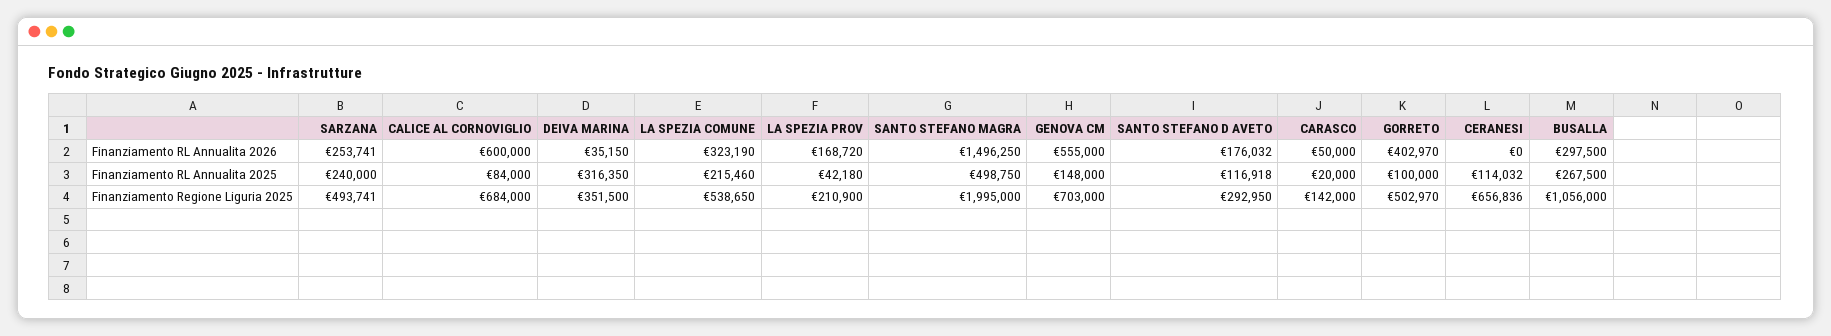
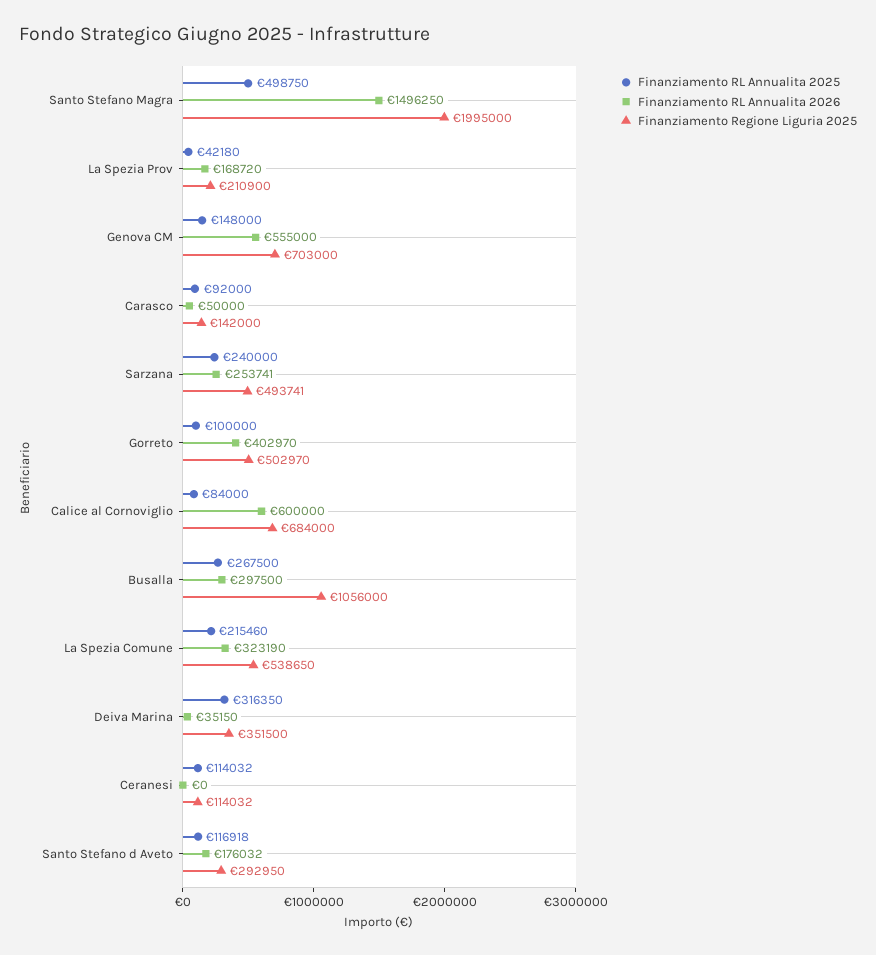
  {
    "Finanziamento RL Annualita 2026": {
      "SARZANA": 253741,
      "CALICE AL CORNOVIGLIO": 600000,
      "DEIVA MARINA": 35150,
      "LA SPEZIA COMUNE": 323190,
      "LA SPEZIA PROV": 168720,
      "SANTO STEFANO MAGRA": 1496250,
      "GENOVA CM": 555000,
      "SANTO STEFANO D AVETO": 176032,
      "CARASCO": 50000,
      "GORRETO": 402970,
      "CERANESI": 0,
      "BUSALLA": 297500
    },
    "Finanziamento RL Annualita 2025": {
      "SARZANA": 240000,
      "CALICE AL CORNOVIGLIO": 84000,
      "DEIVA MARINA": 316350,
      "LA SPEZIA COMUNE": 215460,
      "LA SPEZIA PROV": 42180,
      "SANTO STEFANO MAGRA": 498750,
      "GENOVA CM": 148000,
      "SANTO STEFANO D AVETO": 116918,
-     "CARASCO": 20000,
+     "CARASCO": 92000,
      "GORRETO": 100000,
      "CERANESI": 114032,
      "BUSALLA": 267500
    },
    "Finanziamento Regione Liguria 2025": {
      "SARZANA": 493741,
      "CALICE AL CORNOVIGLIO": 684000,
      "DEIVA MARINA": 351500,
      "LA SPEZIA COMUNE": 538650,
      "LA SPEZIA PROV": 210900,
      "SANTO STEFANO MAGRA": 1995000,
      "GENOVA CM": 703000,
      "SANTO STEFANO D AVETO": 292950,
      "CARASCO": 142000,
      "GORRETO": 502970,
-     "CERANESI": 656836,
+     "CERANESI": 114032,
      "BUSALLA": 1056000
    }
  }

